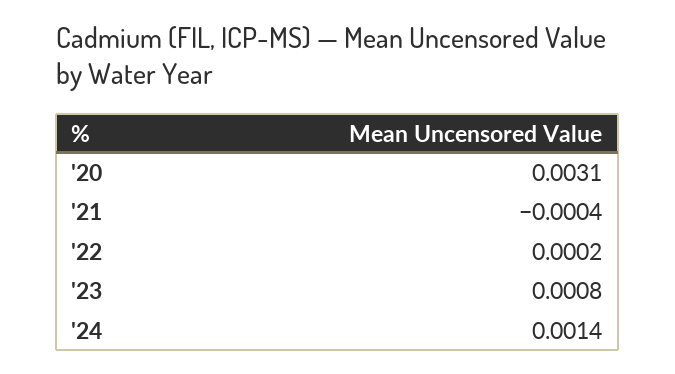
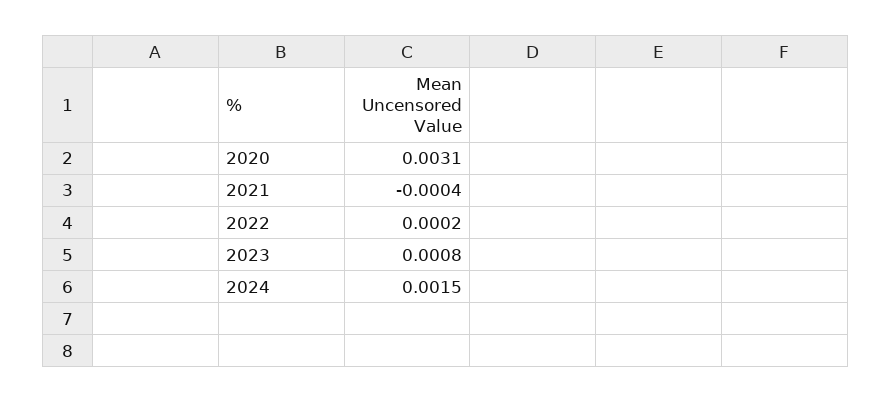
  {
    "'20": 0.0031,
    "'21": -0.0004,
    "'22": 0.0002,
    "'23": 0.0008,
-   "'24": 0.0014
+   "'24": 0.0015
  }

